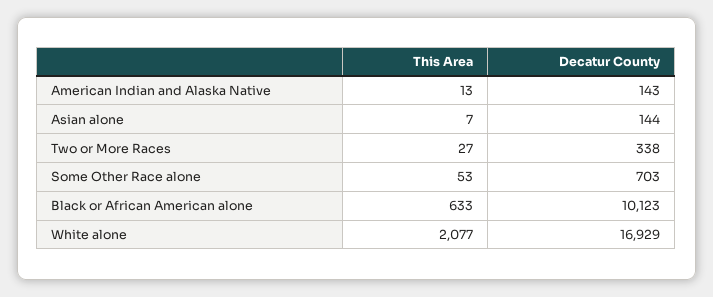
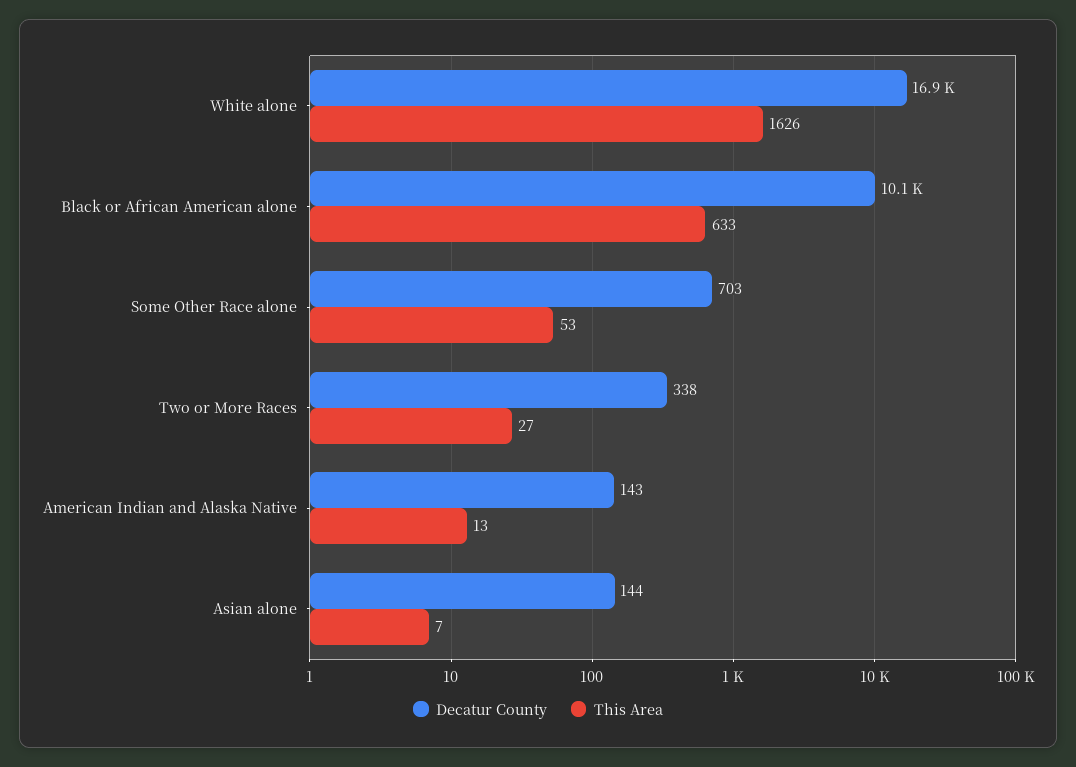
  {
    "This Area": {
      "American Indian and Alaska Native": 13,
      "Asian alone": 7,
      "Two or More Races": 27,
      "Some Other Race alone": 53,
      "Black or African American alone": 633,
-     "White alone": 2077
+     "White alone": 1626
    },
    "Decatur County": {
      "American Indian and Alaska Native": 143,
      "Asian alone": 144,
      "Two or More Races": 338,
      "Some Other Race alone": 703,
      "Black or African American alone": 10123,
      "White alone": 16929
    }
  }

